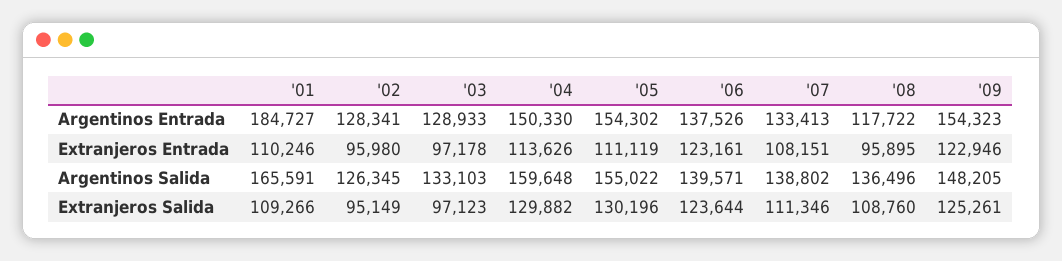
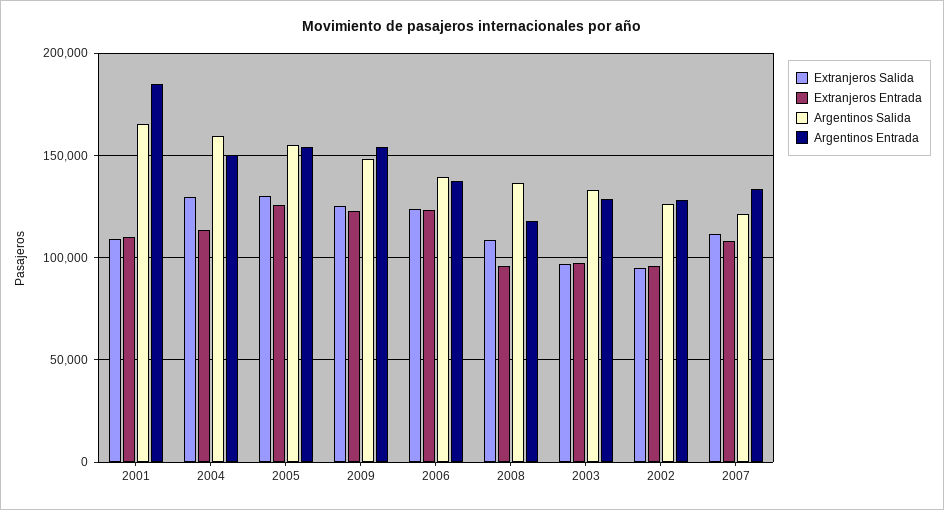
  {
    "Argentinos Entrada": {
      "'01": 184727,
      "'02": 128341,
      "'03": 128933,
      "'04": 150330,
      "'05": 154302,
      "'06": 137526,
      "'07": 133413,
      "'08": 117722,
      "'09": 154323
    },
    "Extranjeros Entrada": {
      "'01": 110246,
      "'02": 95980,
      "'03": 97178,
      "'04": 113626,
-     "'05": 111119,
+     "'05": 125000,
      "'06": 123161,
      "'07": 108151,
      "'08": 95895,
      "'09": 122946
    },
    "Argentinos Salida": {
      "'01": 165591,
      "'02": 126345,
      "'03": 133103,
      "'04": 159648,
      "'05": 155022,
      "'06": 139571,
-     "'07": 138802,
+     "'07": 120000,
      "'08": 136496,
      "'09": 148205
    },
    "Extranjeros Salida": {
      "'01": 109266,
      "'02": 95149,
      "'03": 97123,
      "'04": 129882,
      "'05": 130196,
      "'06": 123644,
      "'07": 111346,
      "'08": 108760,
      "'09": 125261
    }
  }

